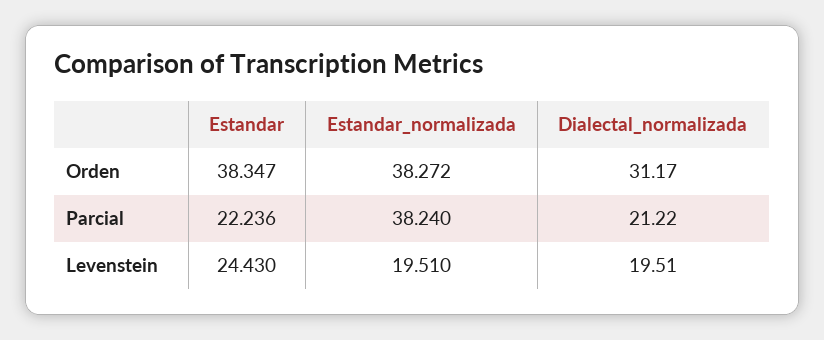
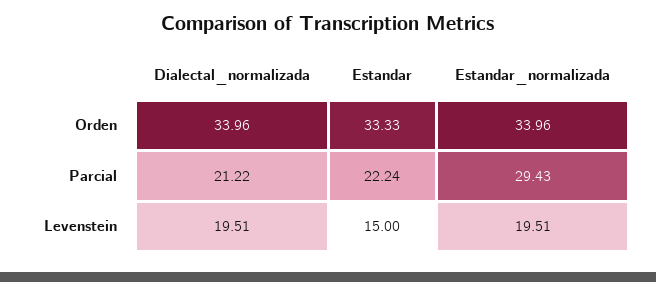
  {
    "Estandar": {
-     "Orden": 38.347,
+     "Orden": 33.33,
      "Parcial": 22.236,
-     "Levenstein": 24.43
+     "Levenstein": 15
    },
    "Estandar_normalizada": {
-     "Orden": 38.272,
+     "Orden": 33.96,
-     "Parcial": 38.24,
+     "Parcial": 29.43,
      "Levenstein": 19.51
    },
    "Dialectal_normalizada": {
-     "Orden": 31.17,
+     "Orden": 33.96,
      "Parcial": 21.22,
      "Levenstein": 19.51
    }
  }

